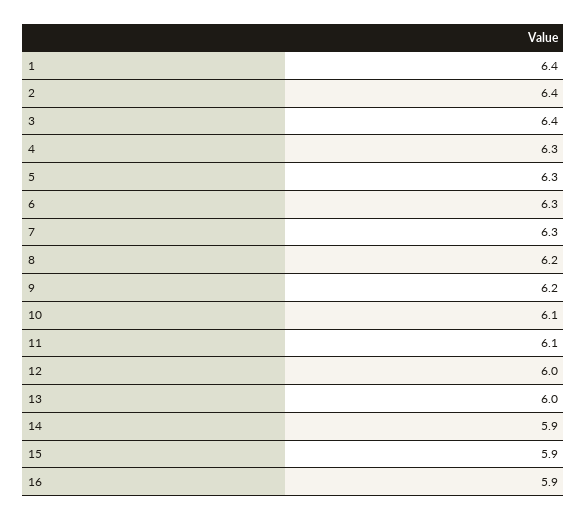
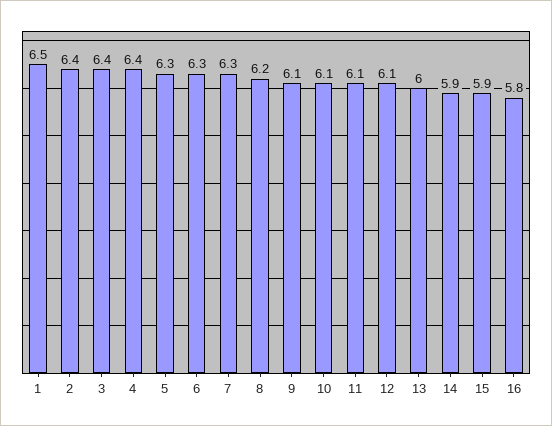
  {
-   "1": 6.4,
+   "1": 6.5,
    "2": 6.4,
    "3": 6.4,
-   "4": 6.3,
+   "4": 6.4,
    "5": 6.3,
    "6": 6.3,
    "7": 6.3,
    "8": 6.2,
-   "9": 6.2,
+   "9": 6.1,
    "10": 6.1,
    "11": 6.1,
-   "12": 6,
+   "12": 6.1,
    "13": 6,
    "14": 5.9,
    "15": 5.9,
-   "16": 5.9
+   "16": 5.8
  }

